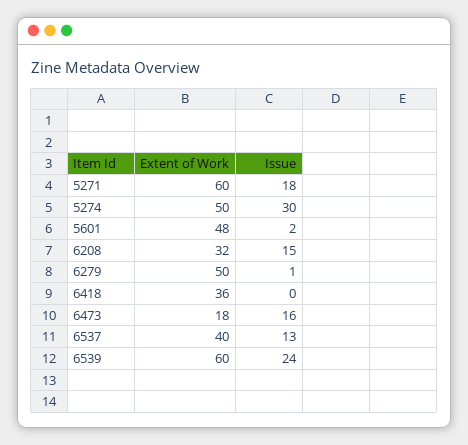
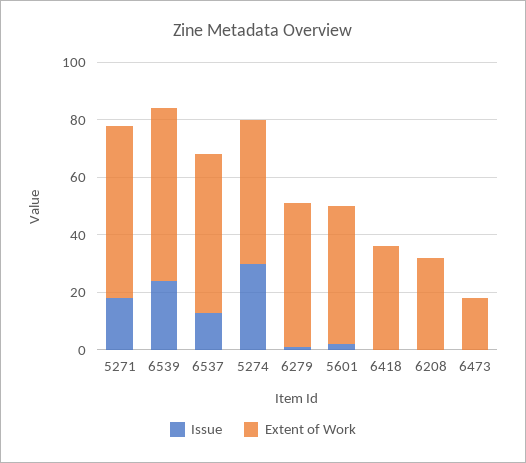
  {
    "Extent of Work": {
      "5271": 60,
      "5274": 50,
      "5601": 48,
      "6208": 32,
      "6279": 50,
      "6418": 36,
      "6473": 18,
-     "6537": 40,
+     "6537": 55,
      "6539": 60
    },
    "Issue": {
      "5271": 18,
      "5274": 30,
      "5601": 2,
-     "6208": 15,
+     "6208": 0,
      "6279": 1,
      "6418": 0,
-     "6473": 16,
+     "6473": 0,
      "6537": 13,
      "6539": 24
    }
  }

